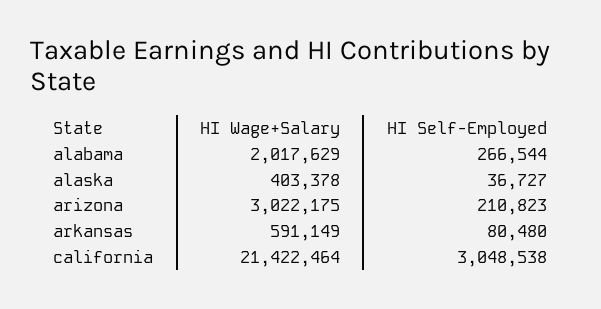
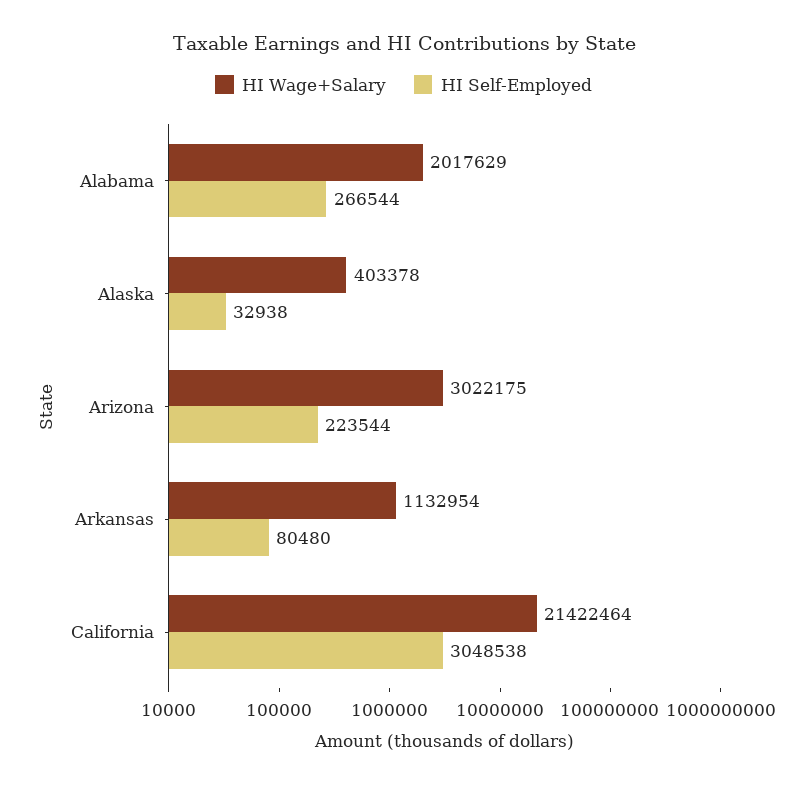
  {
    "HI Wage+Salary": {
      "alabama": 2017629,
      "alaska": 403378,
      "arizona": 3022175,
-     "arkansas": 591149,
+     "arkansas": 1132954,
      "california": 21422464
    },
    "HI Self-Employed": {
      "alabama": 266544,
-     "alaska": 36727,
+     "alaska": 32938,
-     "arizona": 210823,
+     "arizona": 223544,
      "arkansas": 80480,
      "california": 3048538
    }
  }

